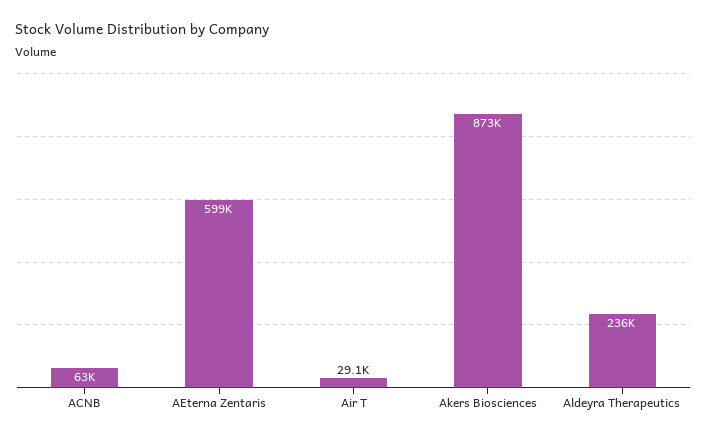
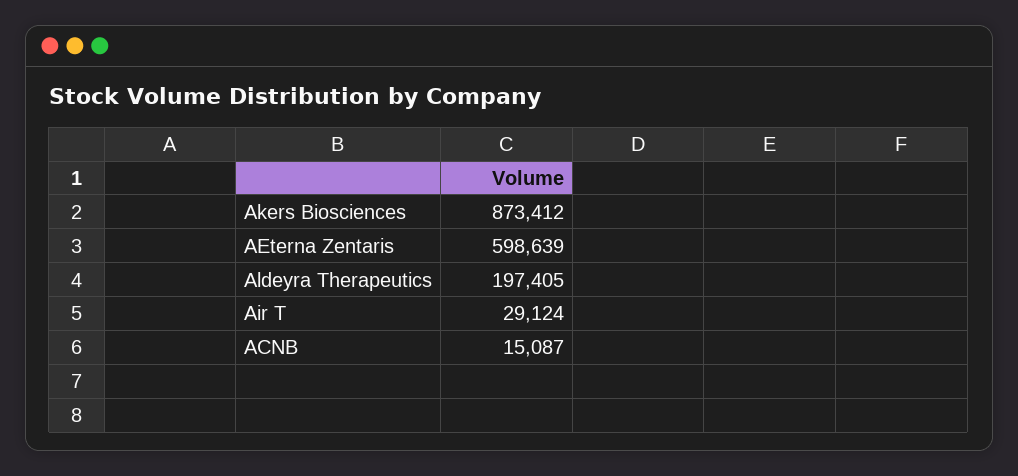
  {
-   "ACNB": 63000,
+   "ACNB": 15087,
    "AEterna Zentaris": 598639,
    "Air T": 29124,
    "Akers Biosciences": 873412,
-   "Aldeyra Therapeutics": 236000
+   "Aldeyra Therapeutics": 197405
  }

